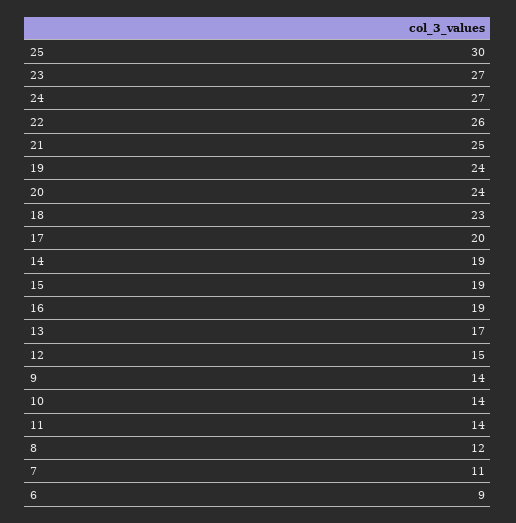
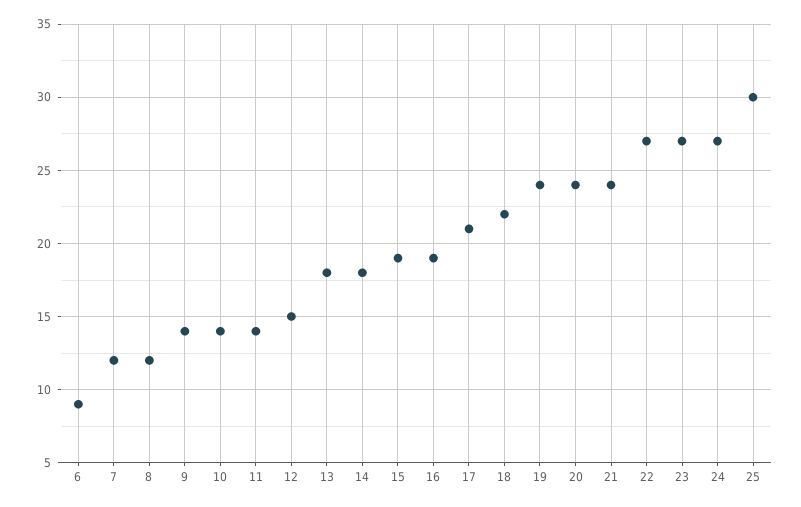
  {
    "25": 30,
    "23": 27,
    "24": 27,
-   "22": 26,
+   "22": 27,
-   "21": 25,
+   "21": 24,
    "19": 24,
    "20": 24,
-   "18": 23,
+   "18": 22,
-   "17": 20,
+   "17": 21,
-   "14": 19,
+   "14": 18,
    "15": 19,
    "16": 19,
-   "13": 17,
+   "13": 18,
    "12": 15,
    "9": 14,
    "10": 14,
    "11": 14,
    "8": 12,
-   "7": 11,
+   "7": 12,
    "6": 9
  }

